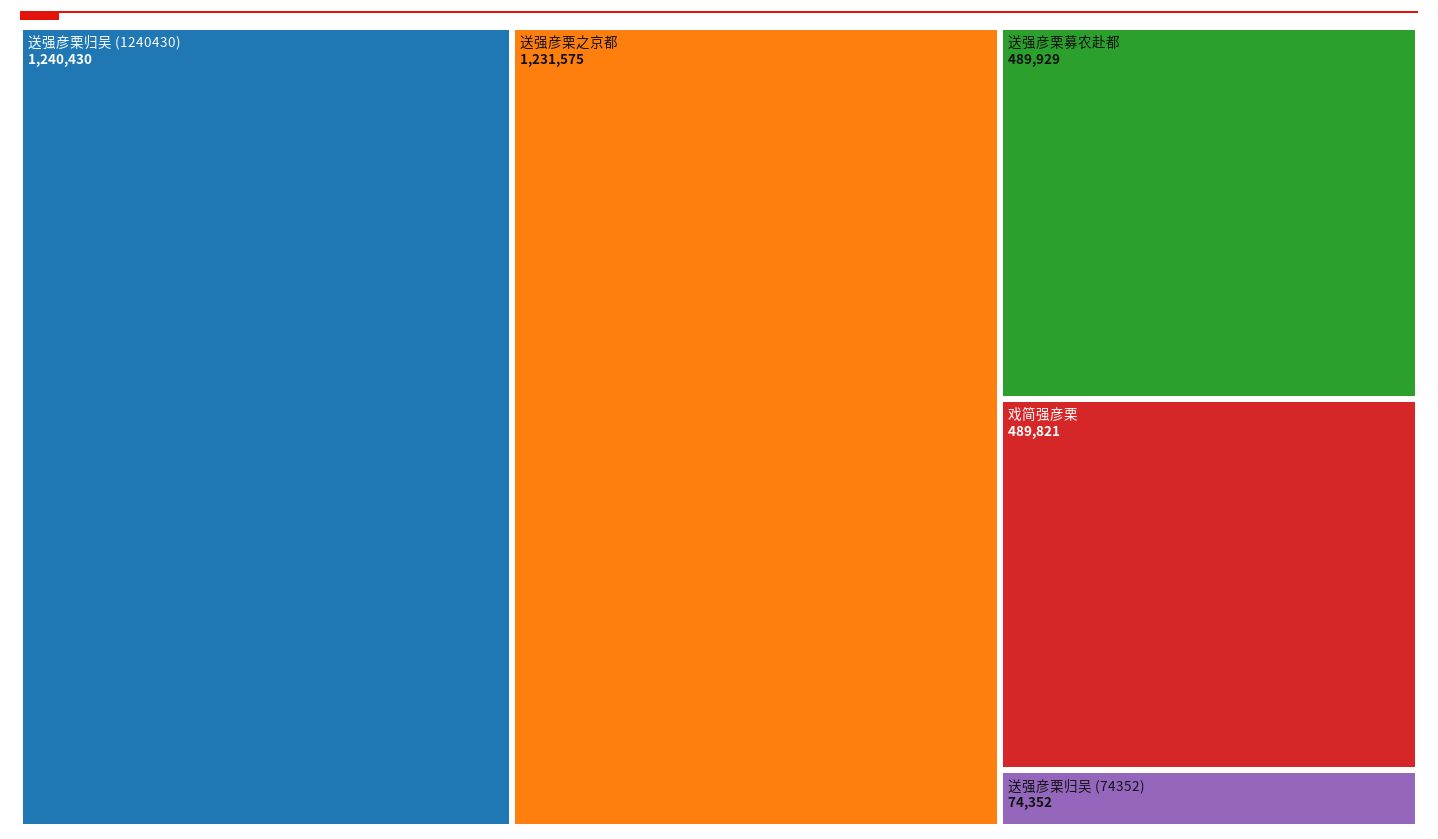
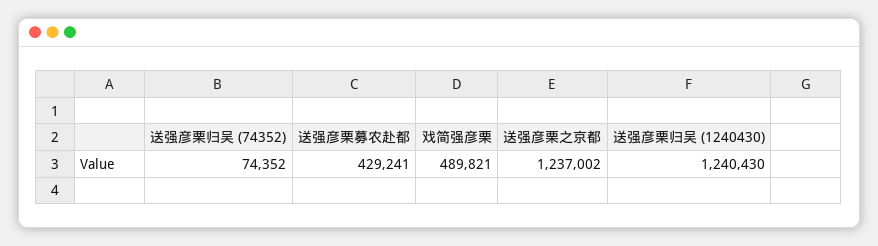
  {
    "送强彦栗归吴 (1240430)": 1240430,
-   "送强彦栗之京都": 1231575,
+   "送强彦栗之京都": 1237002,
-   "送强彦栗募农赴都": 489929,
+   "送强彦栗募农赴都": 429241,
    "戏简强彦栗": 489821,
    "送强彦栗归吴 (74352)": 74352
  }

